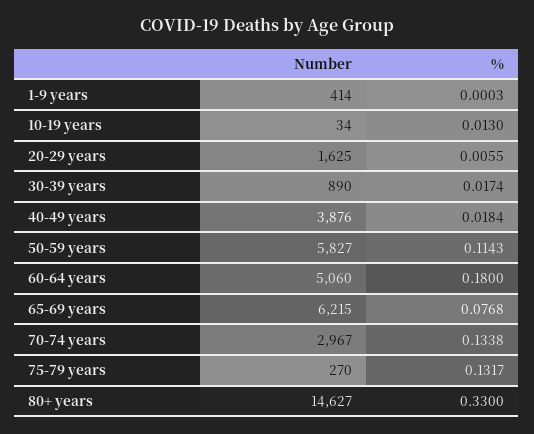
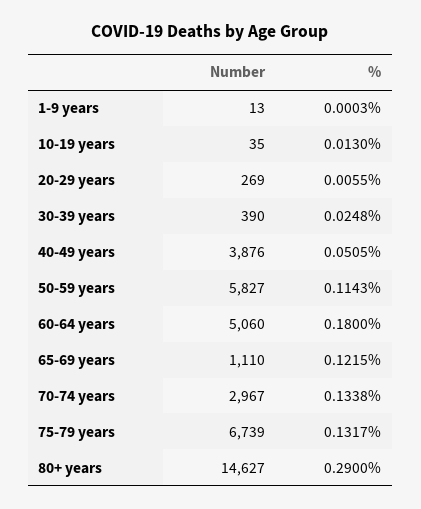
  {
    "Number": {
-     "1-9 years": 414,
+     "1-9 years": 13,
-     "10-19 years": 34,
+     "10-19 years": 35,
-     "20-29 years": 1625,
+     "20-29 years": 269,
-     "30-39 years": 890,
+     "30-39 years": 390,
      "40-49 years": 3876,
      "50-59 years": 5827,
      "60-64 years": 5060,
-     "65-69 years": 6215,
+     "65-69 years": 1110,
      "70-74 years": 2967,
-     "75-79 years": 270,
+     "75-79 years": 6739,
      "80+ years": 14627
    },
    "%": {
      "1-9 years": 0.0003,
      "10-19 years": 0.013,
      "20-29 years": 0.0055,
-     "30-39 years": 0.0174,
+     "30-39 years": 0.0248,
-     "40-49 years": 0.0184,
+     "40-49 years": 0.0505,
      "50-59 years": 0.1143,
      "60-64 years": 0.18,
-     "65-69 years": 0.0768,
+     "65-69 years": 0.1215,
      "70-74 years": 0.1338,
      "75-79 years": 0.1317,
-     "80+ years": 0.33
+     "80+ years": 0.29
    }
  }

